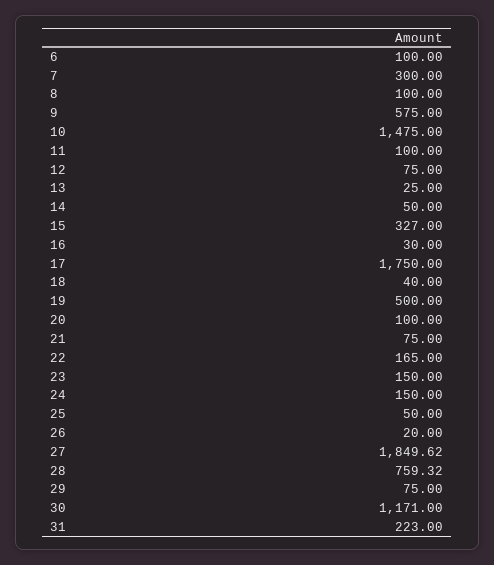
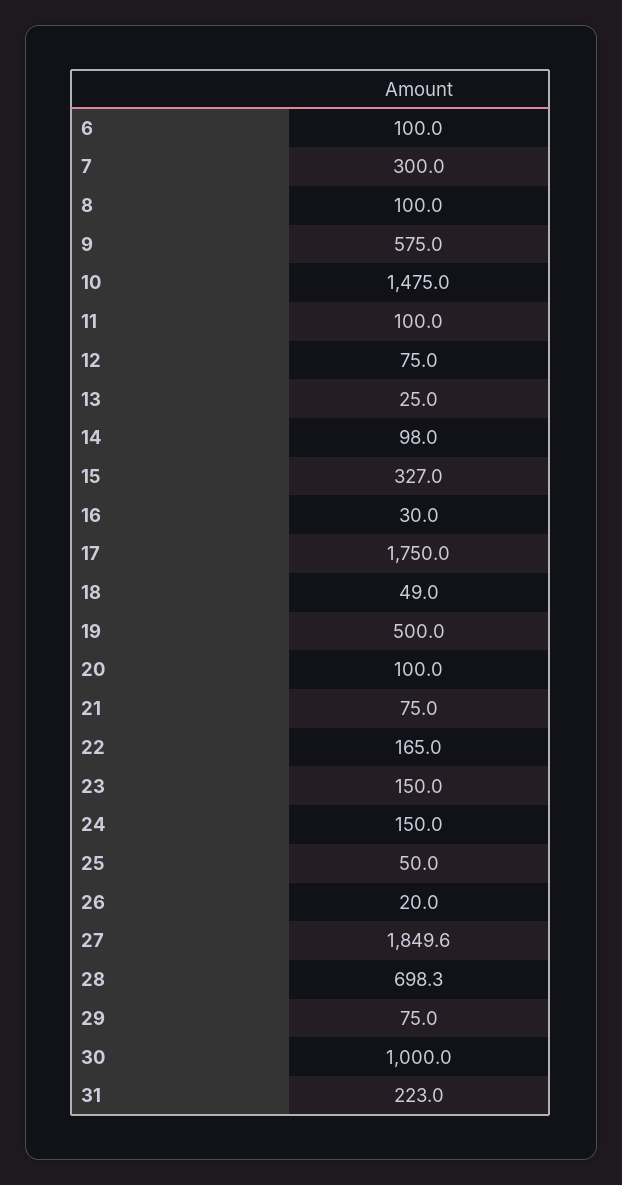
  {
    "6": 100,
    "7": 300,
    "8": 100,
    "9": 575,
    "10": 1475,
    "11": 100,
    "12": 75,
    "13": 25,
-   "14": 50,
+   "14": 98,
    "15": 327,
    "16": 30,
    "17": 1750,
-   "18": 40,
+   "18": 49,
    "19": 500,
    "20": 100,
    "21": 75,
    "22": 165,
    "23": 150,
    "24": 150,
    "25": 50,
    "26": 20,
    "27": 1849.62,
-   "28": 759.32,
+   "28": 698.3,
    "29": 75,
-   "30": 1171,
+   "30": 1000,
    "31": 223
  }

